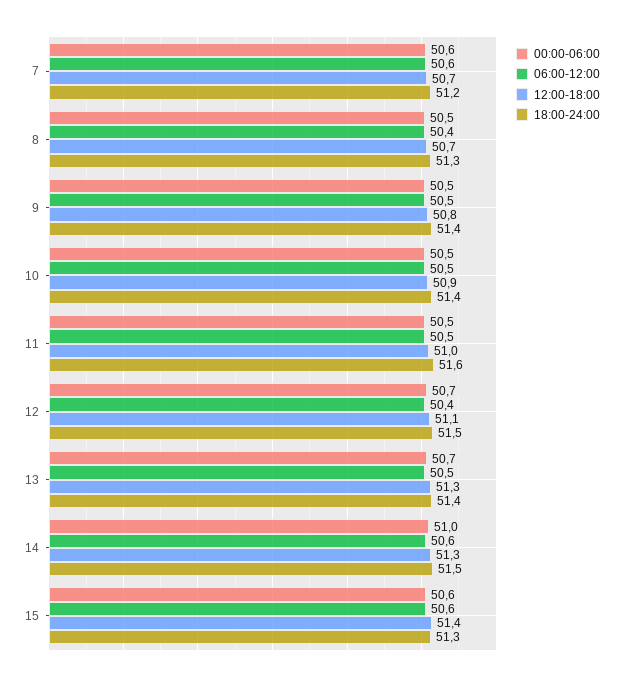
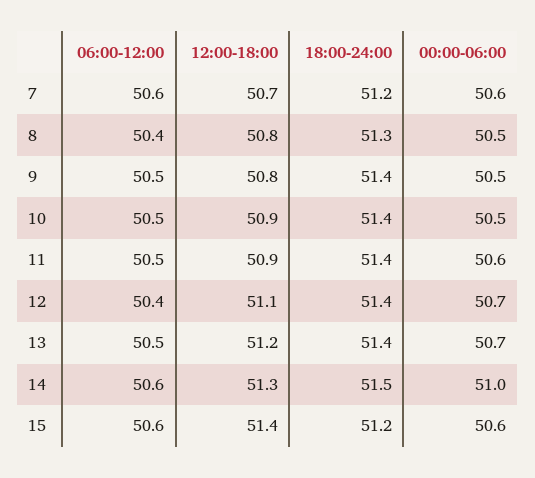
  {
    "00:00-06:00": {
      "7": 50.6,
      "8": 50.5,
      "9": 50.5,
      "10": 50.5,
-     "11": 50.5,
+     "11": 50.6,
      "12": 50.7,
      "13": 50.7,
      "14": 51,
      "15": 50.6
    },
    "06:00-12:00": {
      "7": 50.6,
      "8": 50.4,
      "9": 50.5,
      "10": 50.5,
      "11": 50.5,
      "12": 50.4,
      "13": 50.5,
      "14": 50.6,
      "15": 50.6
    },
    "12:00-18:00": {
      "7": 50.7,
-     "8": 50.7,
+     "8": 50.8,
      "9": 50.8,
      "10": 50.9,
-     "11": 51,
+     "11": 50.9,
      "12": 51.1,
-     "13": 51.3,
+     "13": 51.2,
      "14": 51.3,
      "15": 51.4
    },
    "18:00-24:00": {
      "7": 51.2,
      "8": 51.3,
      "9": 51.4,
      "10": 51.4,
-     "11": 51.6,
+     "11": 51.4,
-     "12": 51.5,
+     "12": 51.4,
      "13": 51.4,
      "14": 51.5,
-     "15": 51.3
+     "15": 51.2
    }
  }

